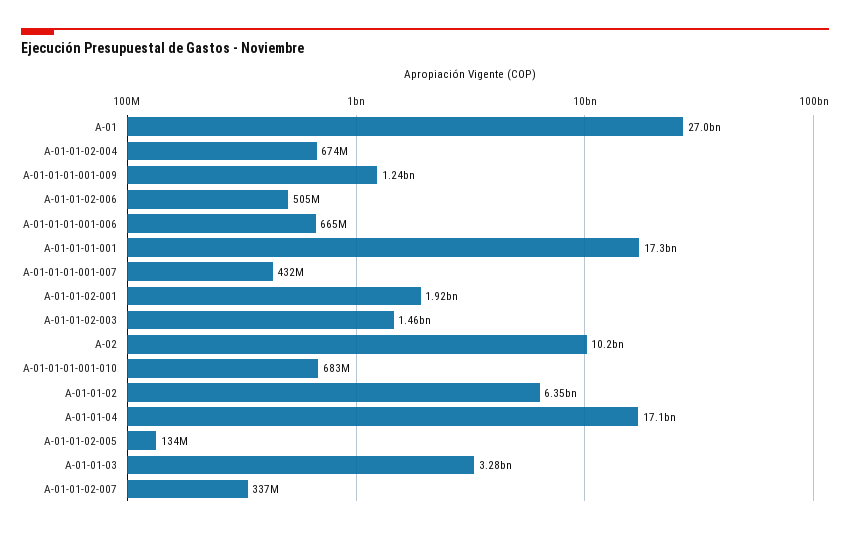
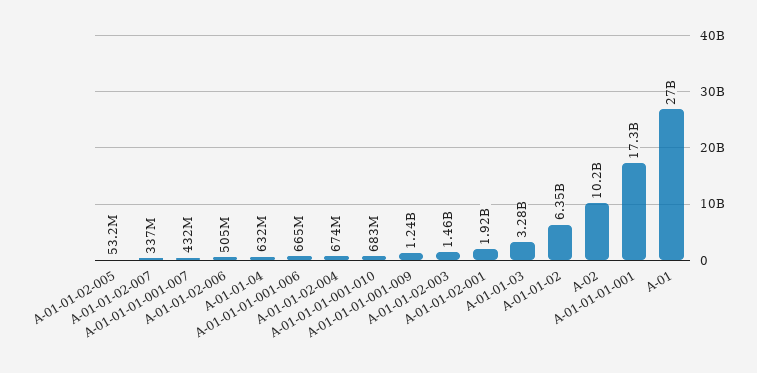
  {
    "A-01": 27000000000,
    "A-01-01-02-004": 674000000,
    "A-01-01-01-001-009": 1240000000,
    "A-01-01-02-006": 505000000,
    "A-01-01-01-001-006": 665000000,
    "A-01-01-01-001": 17300000000,
    "A-01-01-01-001-007": 432000000,
    "A-01-01-02-001": 1920000000,
    "A-01-01-02-003": 1460000000,
    "A-02": 10200000000,
    "A-01-01-01-001-010": 683000000,
    "A-01-01-02": 6350000000,
-   "A-01-01-04": 17100000000,
+   "A-01-01-04": 632000000,
-   "A-01-01-02-005": 134000000,
+   "A-01-01-02-005": 53200000,
    "A-01-01-03": 3280000000,
    "A-01-01-02-007": 337000000
  }

